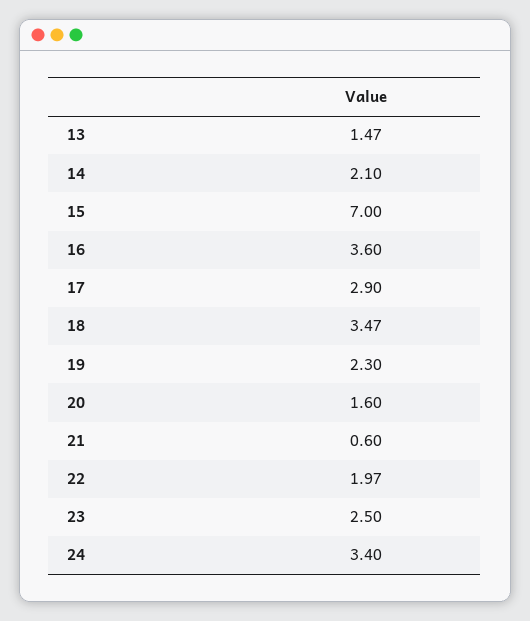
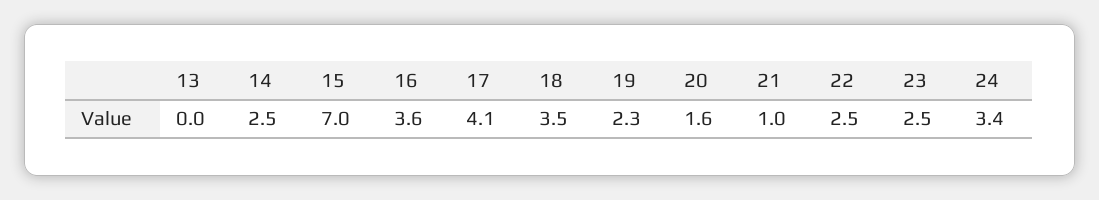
  {
-   "13": 1.47,
+   "13": 0,
-   "14": 2.1,
+   "14": 2.5,
    "15": 7,
    "16": 3.6,
-   "17": 2.9,
+   "17": 4.1,
    "18": 3.47,
    "19": 2.3,
    "20": 1.6,
-   "21": 0.6,
+   "21": 1,
-   "22": 1.97,
+   "22": 2.5,
    "23": 2.5,
    "24": 3.4
  }

